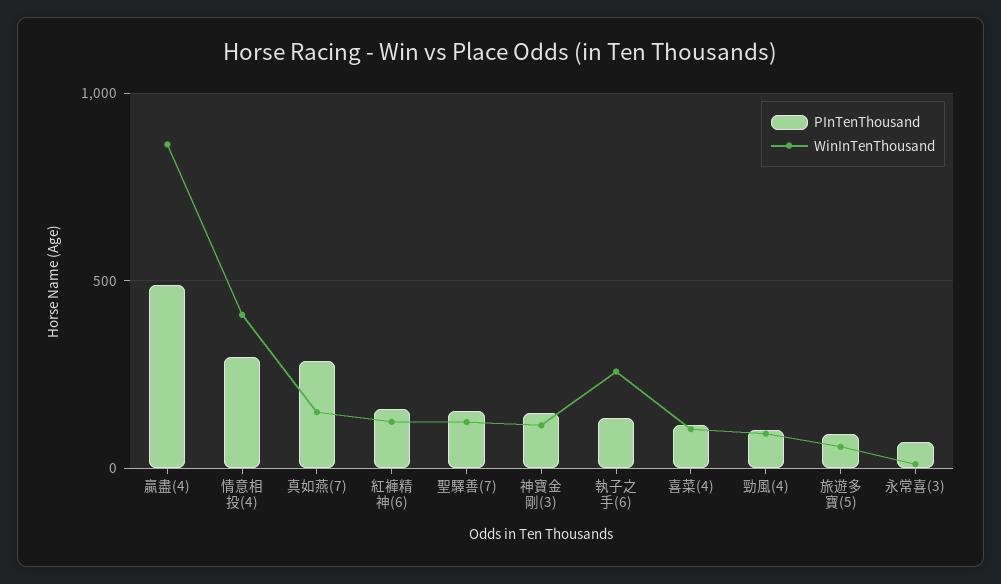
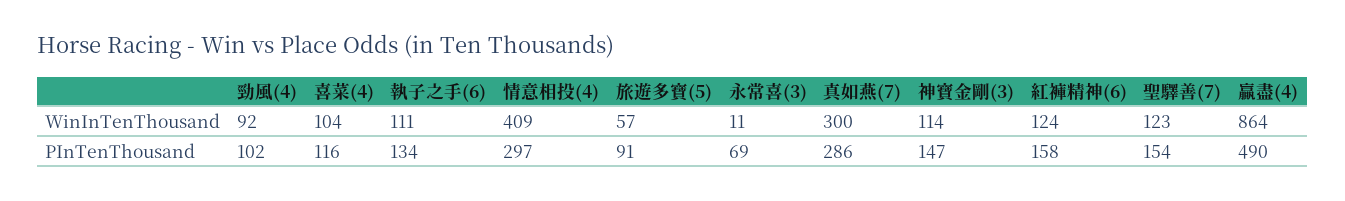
  {
    "PInTenThousand": {
      "贏盡(4)": 490,
      "情意相投(4)": 297,
      "真如燕(7)": 286,
      "紅褲精神(6)": 158,
      "聖驛善(7)": 154,
      "神寶金剛(3)": 147,
      "執子之手(6)": 134,
      "喜菜(4)": 116,
      "勁風(4)": 102,
      "旅遊多寶(5)": 91,
      "永常喜(3)": 69
    },
    "WinInTenThousand": {
      "贏盡(4)": 864,
      "情意相投(4)": 409,
-     "真如燕(7)": 150,
+     "真如燕(7)": 300,
      "紅褲精神(6)": 124,
      "聖驛善(7)": 123,
      "神寶金剛(3)": 114,
-     "執子之手(6)": 250,
+     "執子之手(6)": 111,
      "喜菜(4)": 104,
      "勁風(4)": 92,
      "旅遊多寶(5)": 57,
      "永常喜(3)": 11
    }
  }

